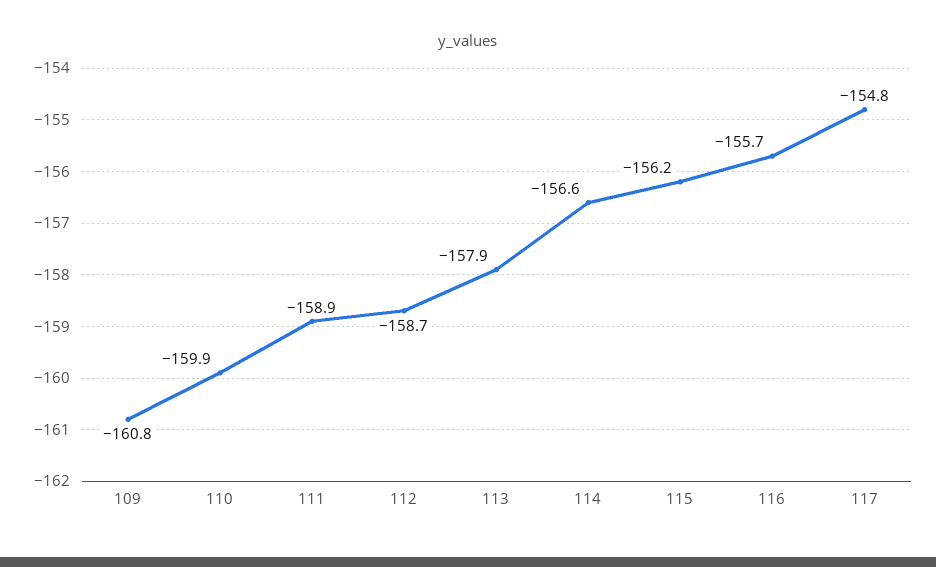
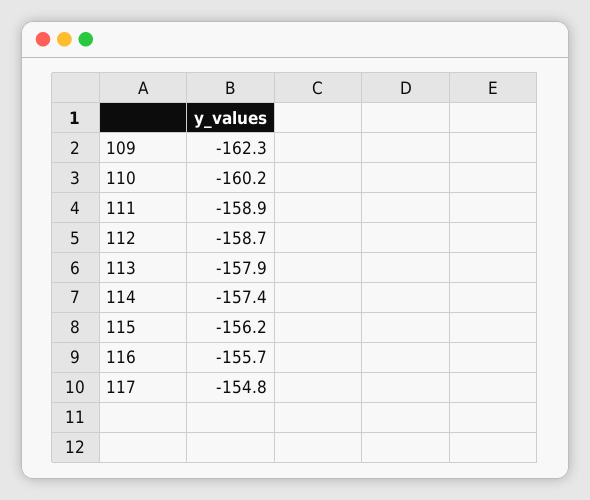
  {
-   "109": -160.8,
+   "109": -162.3,
-   "110": -159.9,
+   "110": -160.2,
    "111": -158.9,
    "112": -158.7,
    "113": -157.9,
-   "114": -156.6,
+   "114": -157.4,
    "115": -156.2,
    "116": -155.7,
    "117": -154.8
  }

